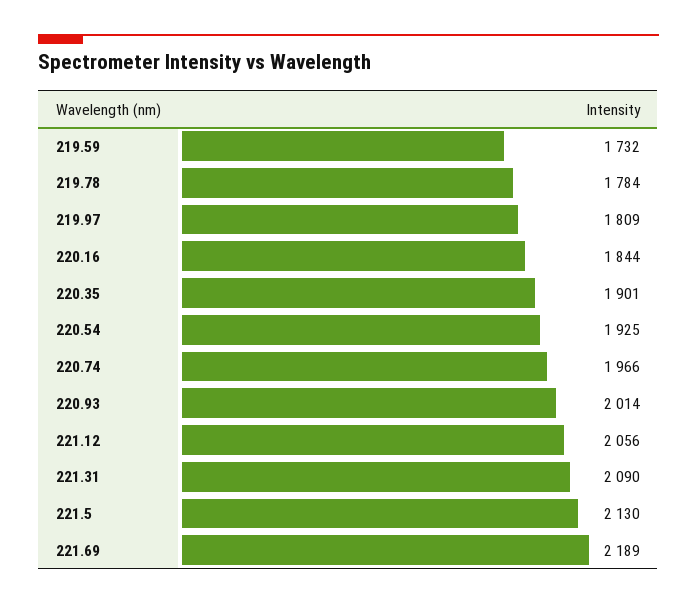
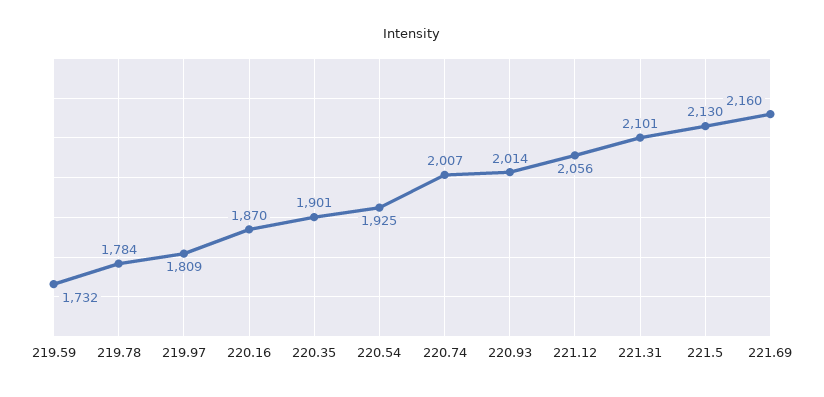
  {
    "219.59": 1732,
    "219.78": 1784,
    "219.97": 1809,
-   "220.16": 1844,
+   "220.16": 1870,
    "220.35": 1901,
    "220.54": 1925,
-   "220.74": 1966,
+   "220.74": 2007,
    "220.93": 2014,
    "221.12": 2056,
-   "221.31": 2090,
+   "221.31": 2101,
    "221.5": 2130,
-   "221.69": 2189
+   "221.69": 2160
  }

